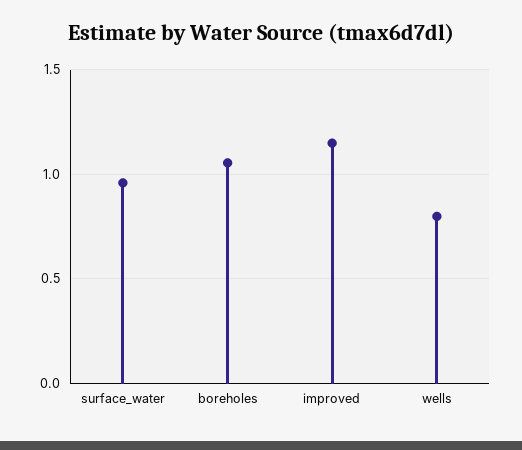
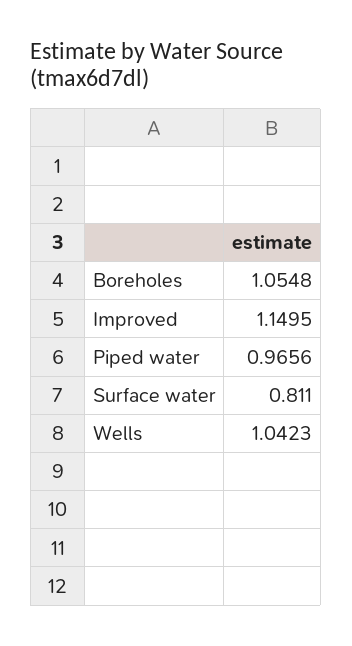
  {
-   "surface_water": 0.95,
+   "surface_water": 0.811,
    "boreholes": 1.0548,
    "improved": 1.1495,
-   "wells": 0.8
+   "wells": 1.0423,
+   "Piped water": 0.9656
  }

